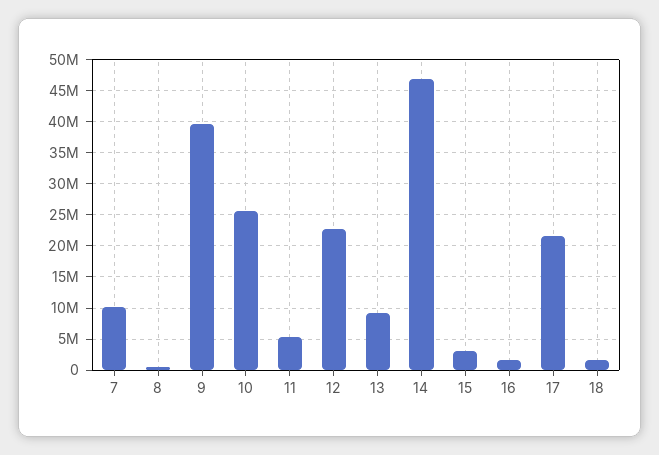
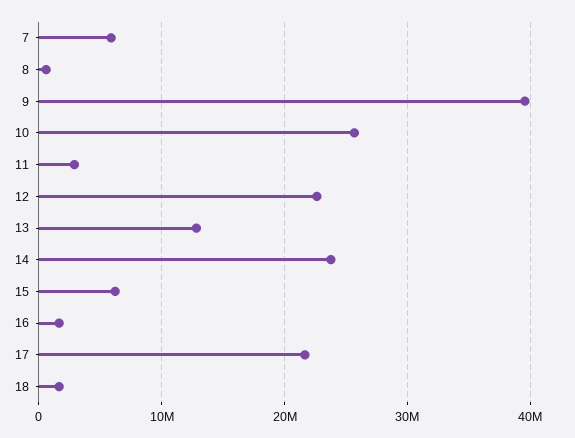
  {
-   "7": 10000000,
+   "7": 6000000,
    "8": 1000000,
    "9": 40000000,
    "10": 26000000,
-   "11": 5000000,
+   "11": 3000000,
    "12": 23000000,
-   "13": 9000000,
+   "13": 13000000,
-   "14": 47000000,
+   "14": 24000000,
-   "15": 3000000,
+   "15": 6000000,
    "16": 2000000,
    "17": 22000000,
    "18": 2000000
  }

